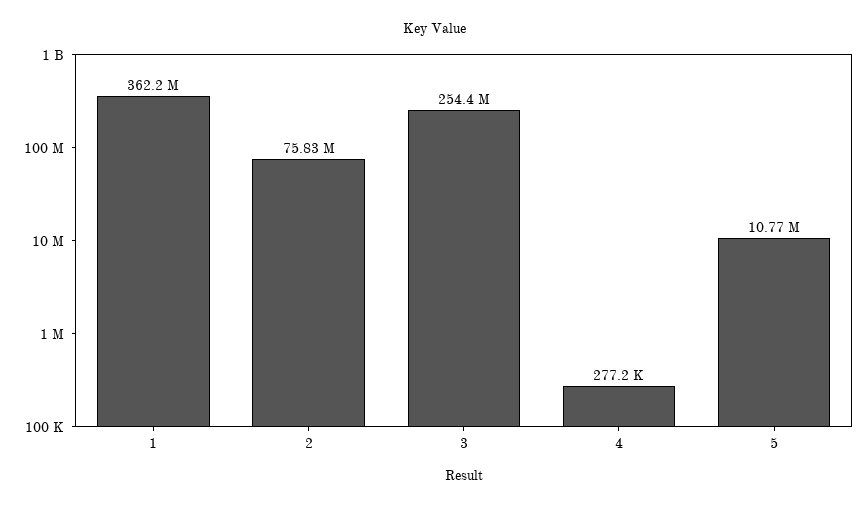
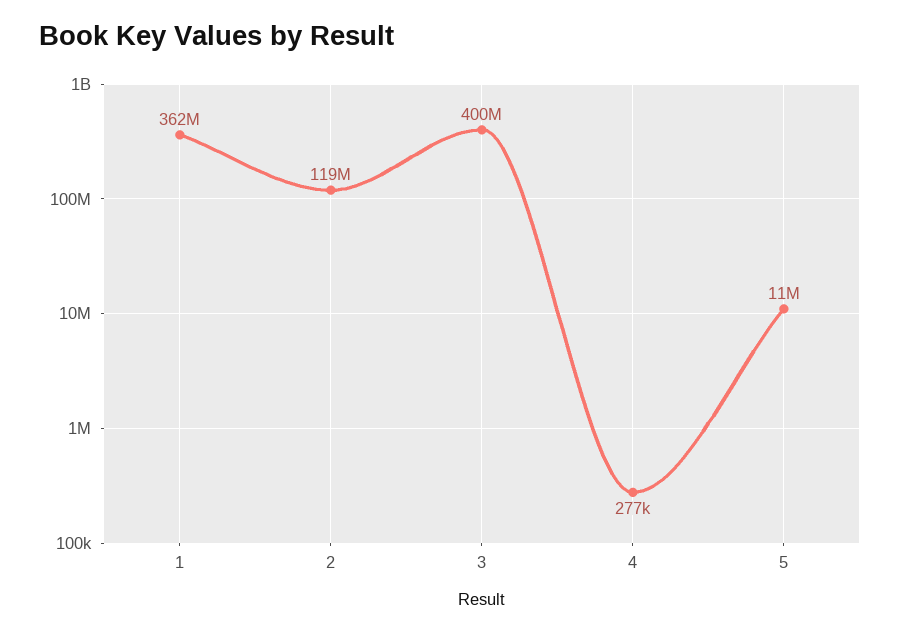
  {
    "1": 362200000,
-   "2": 75830000,
+   "2": 119000000,
-   "3": 254400000,
+   "3": 400000000,
    "4": 277200,
    "5": 10770000
  }

